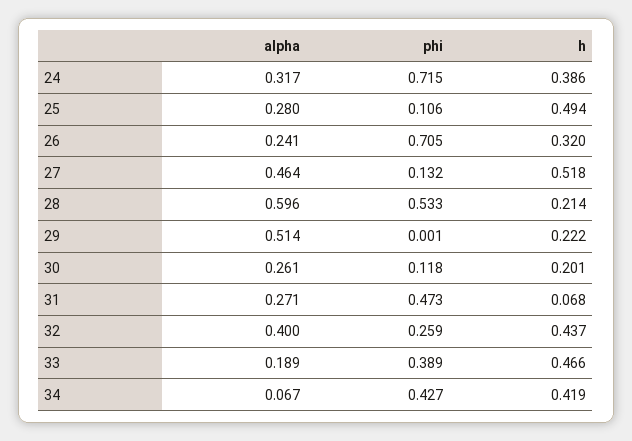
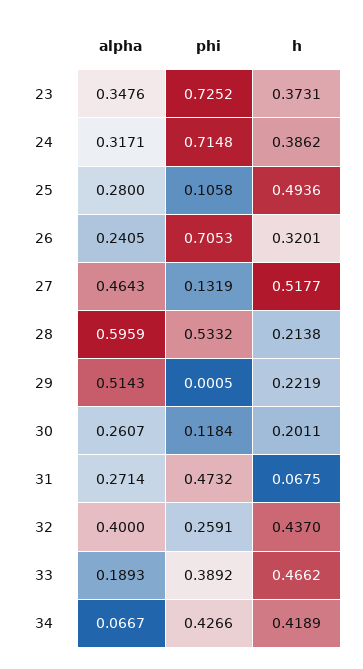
  {
    "alpha": {
      "24": 0.3171,
      "25": 0.28,
      "26": 0.2405,
      "27": 0.4643,
      "28": 0.5959,
      "29": 0.5143,
      "30": 0.2607,
      "31": 0.2714,
      "32": 0.4,
      "33": 0.1893,
-     "34": 0.0667
+     "34": 0.0667,
+     "23": 0.3476
    },
    "phi": {
      "24": 0.7148,
      "25": 0.1058,
      "26": 0.7053,
      "27": 0.1319,
      "28": 0.5332,
      "29": 0.0005,
      "30": 0.1184,
      "31": 0.4732,
      "32": 0.2591,
      "33": 0.3892,
-     "34": 0.4266
+     "34": 0.4266,
+     "23": 0.7252
    },
    "h": {
      "24": 0.3862,
      "25": 0.4936,
      "26": 0.3201,
      "27": 0.5177,
      "28": 0.2138,
      "29": 0.2219,
      "30": 0.2011,
      "31": 0.0675,
      "32": 0.437,
      "33": 0.4662,
-     "34": 0.4189
+     "34": 0.4189,
+     "23": 0.3731
    }
  }

